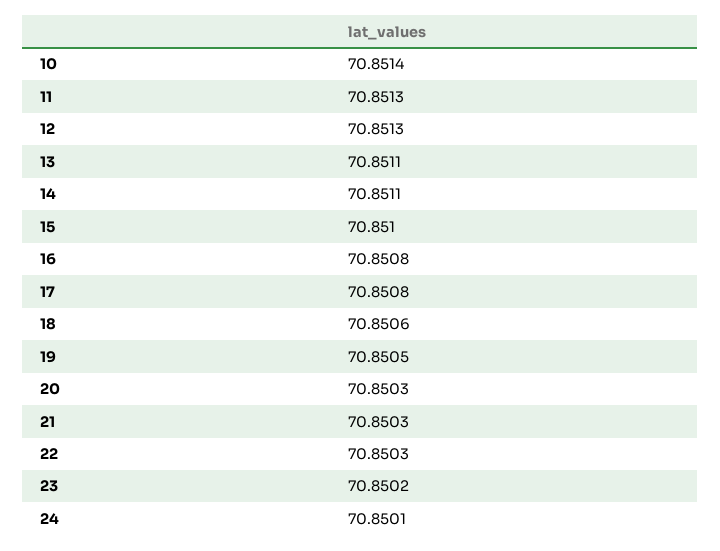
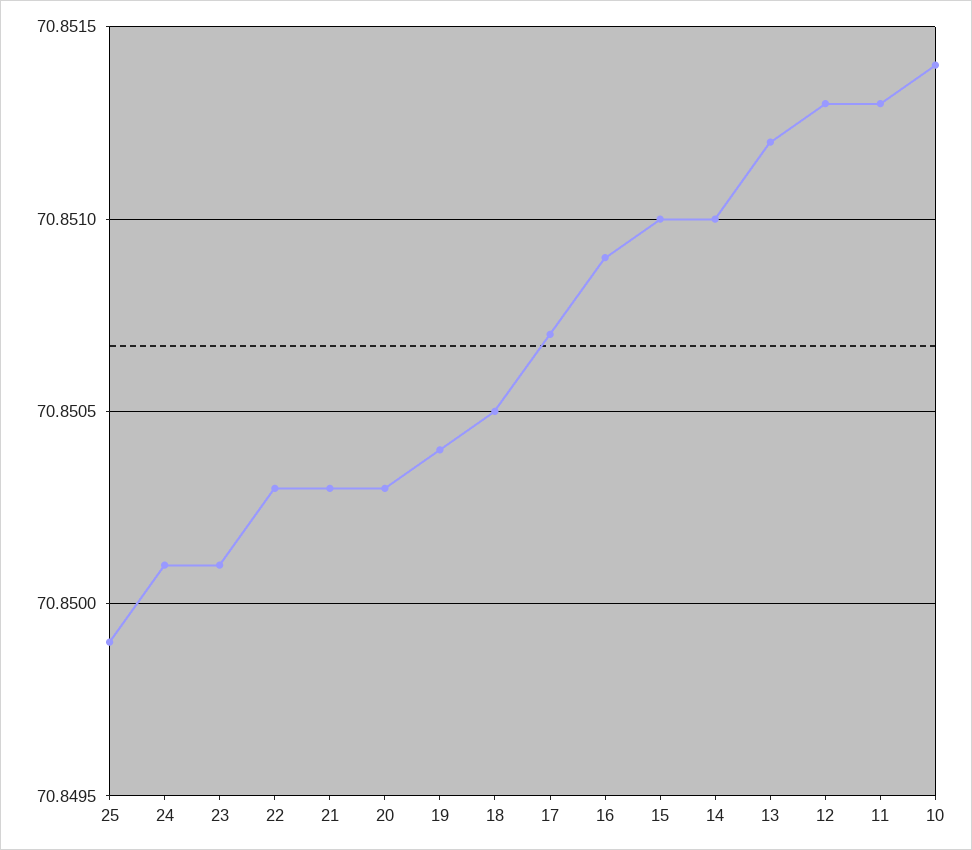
  {
    "10": 70.8514,
    "11": 70.8513,
    "12": 70.8513,
-   "13": 70.8511,
+   "13": 70.8512,
-   "14": 70.8511,
+   "14": 70.851,
    "15": 70.851,
-   "16": 70.8508,
+   "16": 70.8509,
-   "17": 70.8508,
+   "17": 70.8507,
-   "18": 70.8506,
+   "18": 70.8505,
-   "19": 70.8505,
+   "19": 70.8504,
    "20": 70.8503,
    "21": 70.8503,
    "22": 70.8503,
-   "23": 70.8502,
+   "23": 70.8501,
-   "24": 70.8501
+   "24": 70.8501,
+   "25": 70.8499
  }

